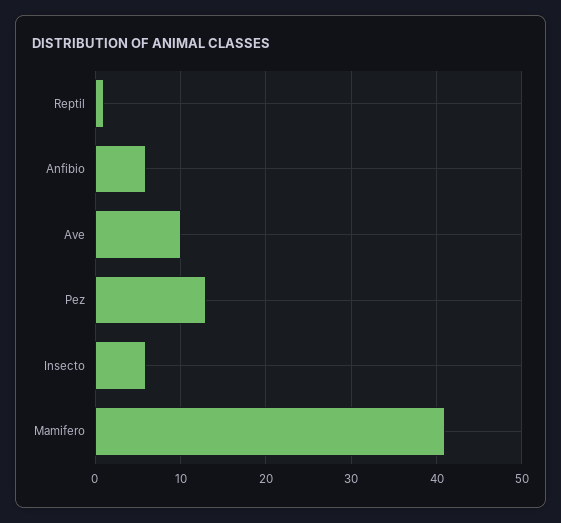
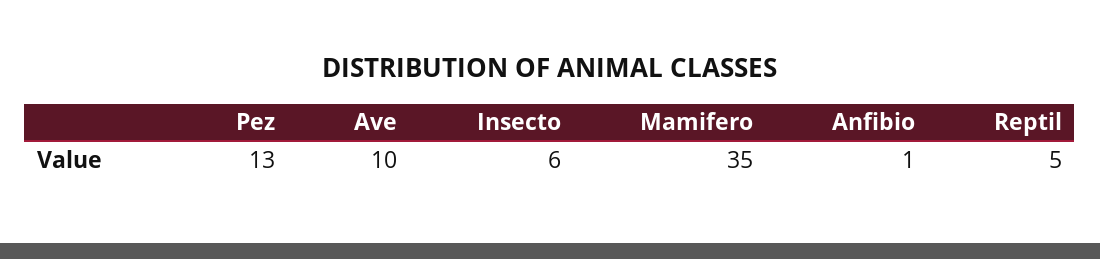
  {
-   "Reptil": 1,
+   "Reptil": 5,
-   "Anfibio": 6,
+   "Anfibio": 1,
    "Ave": 10,
    "Pez": 13,
    "Insecto": 6,
-   "Mamifero": 41
+   "Mamifero": 35
  }

